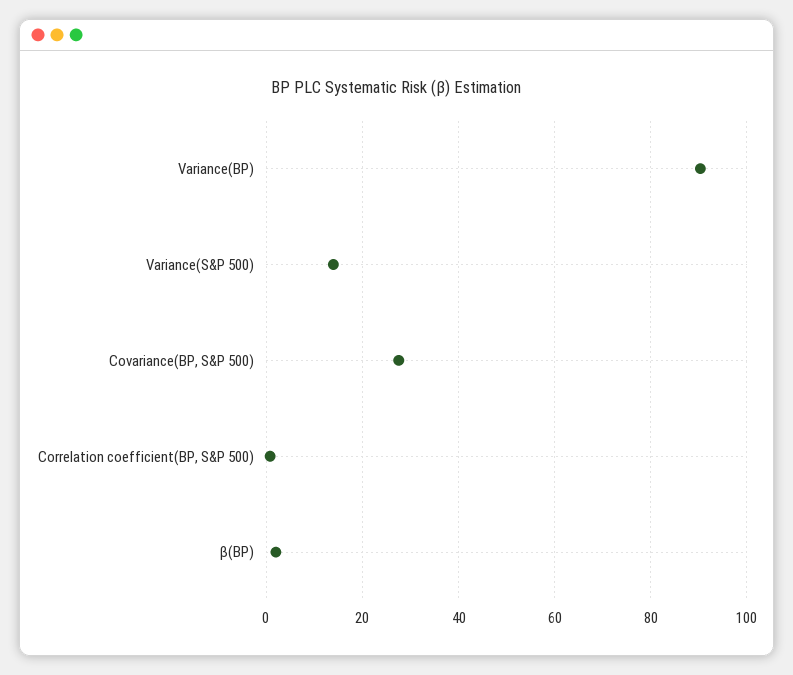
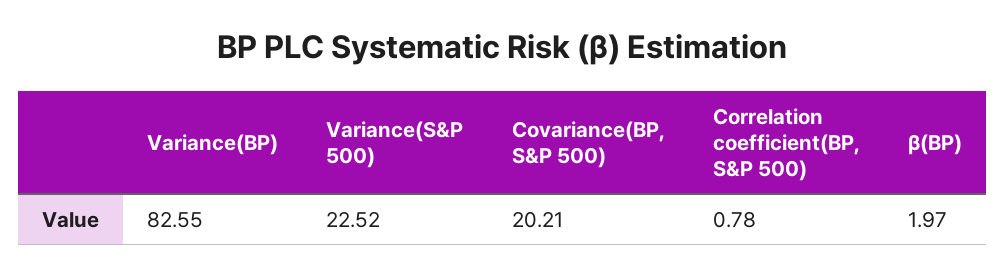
  {
-   "Variance(BP)": 90,
+   "Variance(BP)": 82.55,
-   "Variance(S&P 500)": 14,
+   "Variance(S&P 500)": 22.52,
-   "Covariance(BP, S&P 500)": 28,
+   "Covariance(BP, S&P 500)": 20.21,
    "Correlation coefficient(BP, S&P 500)": 0.78,
    "β(BP)": 1.97
  }

